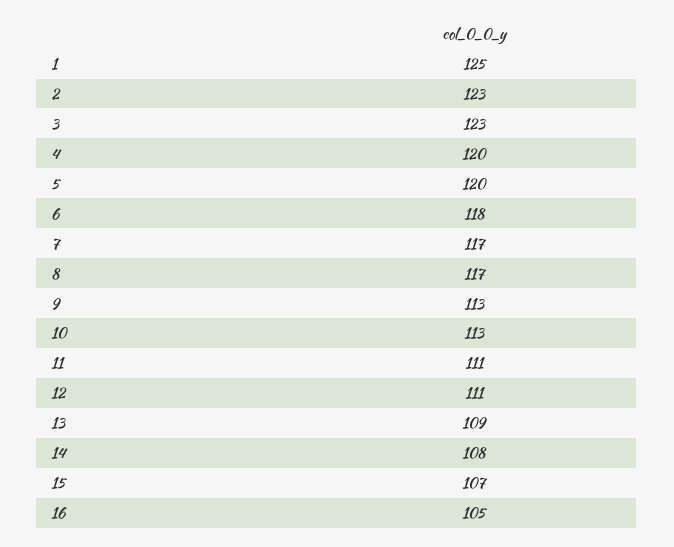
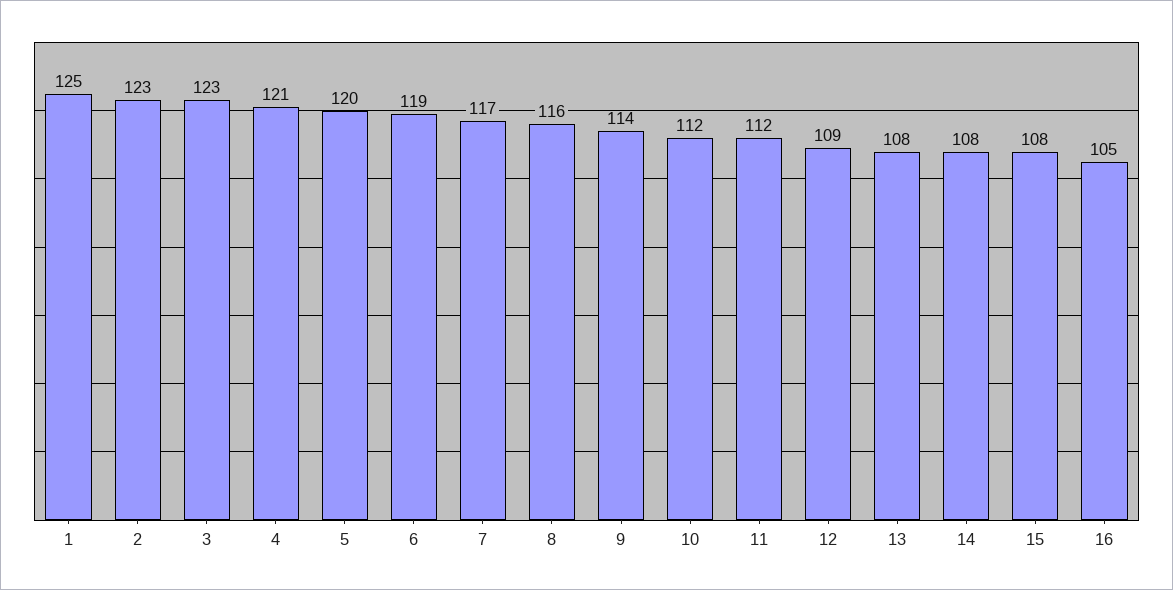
  {
    "1": 125,
    "2": 123,
    "3": 123,
-   "4": 120,
+   "4": 121,
    "5": 120,
-   "6": 118,
+   "6": 119,
    "7": 117,
-   "8": 117,
+   "8": 116,
-   "9": 113,
+   "9": 114,
-   "10": 113,
+   "10": 112,
-   "11": 111,
+   "11": 112,
-   "12": 111,
+   "12": 109,
-   "13": 109,
+   "13": 108,
    "14": 108,
-   "15": 107,
+   "15": 108,
    "16": 105
  }

